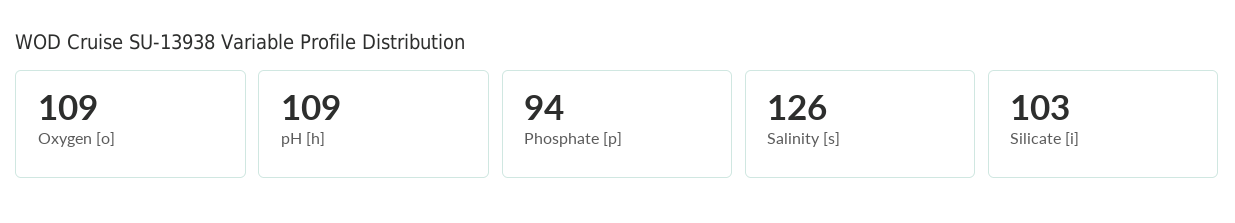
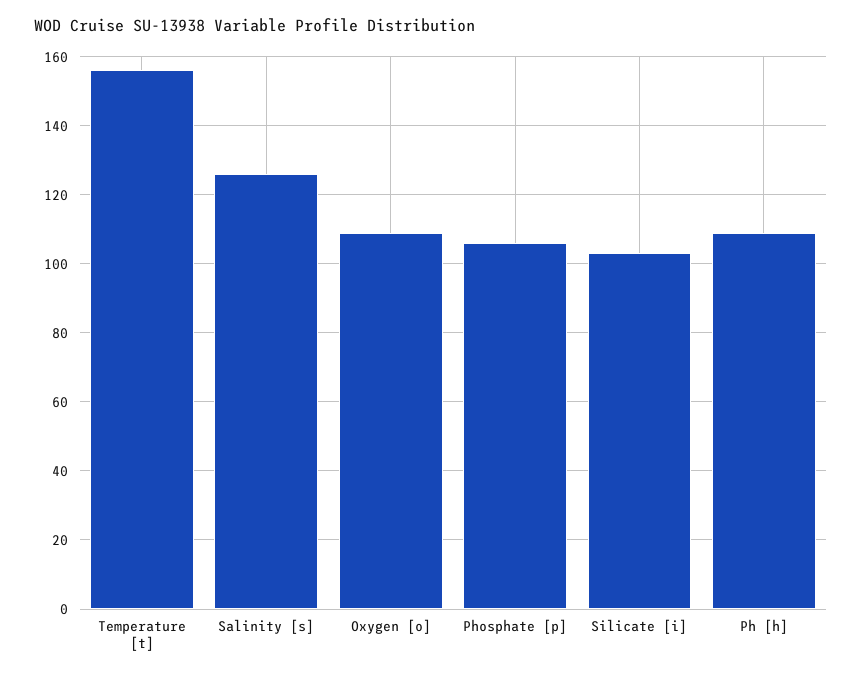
  {
    "Oxygen [o]": 109,
    "pH [h]": 109,
-   "Phosphate [p]": 94,
+   "Phosphate [p]": 105,
    "Salinity [s]": 126,
-   "Silicate [i]": 103
+   "Silicate [i]": 103,
+   "Temperature [t]": 155
  }

